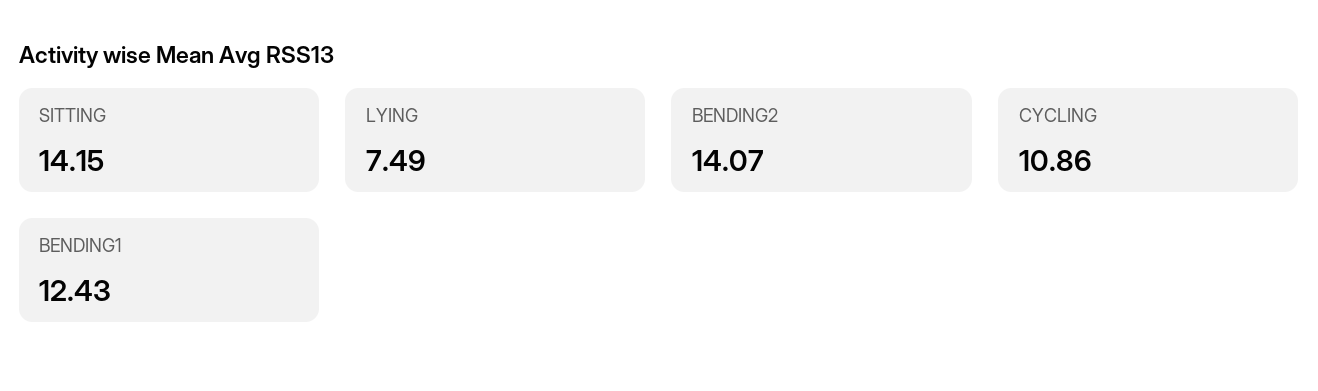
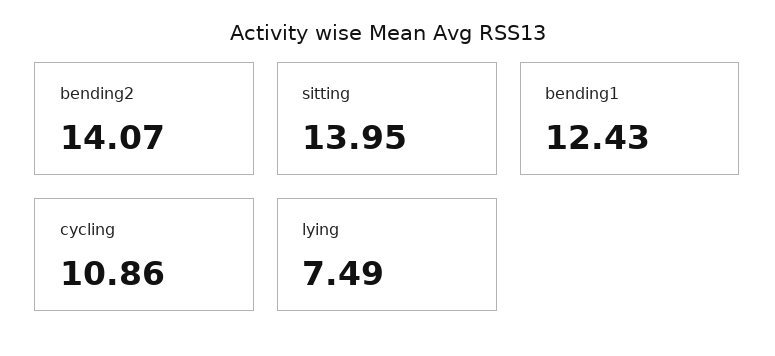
  {
-   "SITTING": 14.15,
+   "SITTING": 13.95,
    "LYING": 7.49,
    "BENDING2": 14.07,
    "CYCLING": 10.86,
    "BENDING1": 12.43
  }

